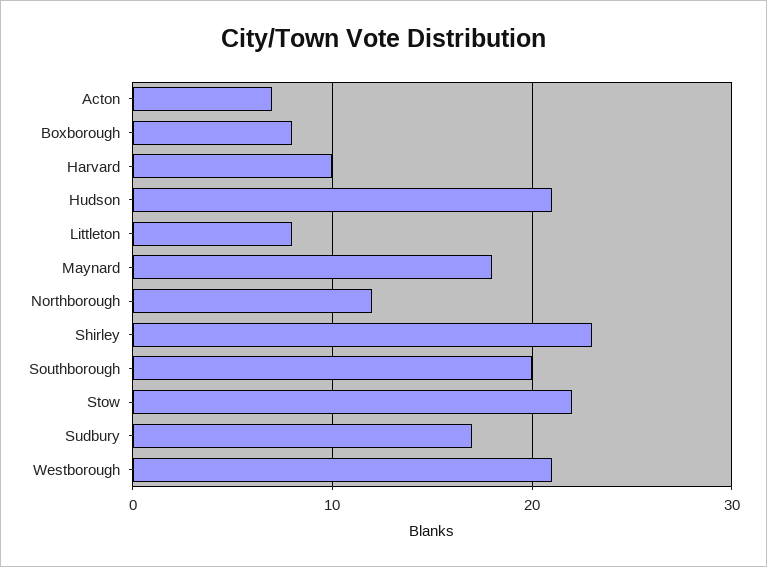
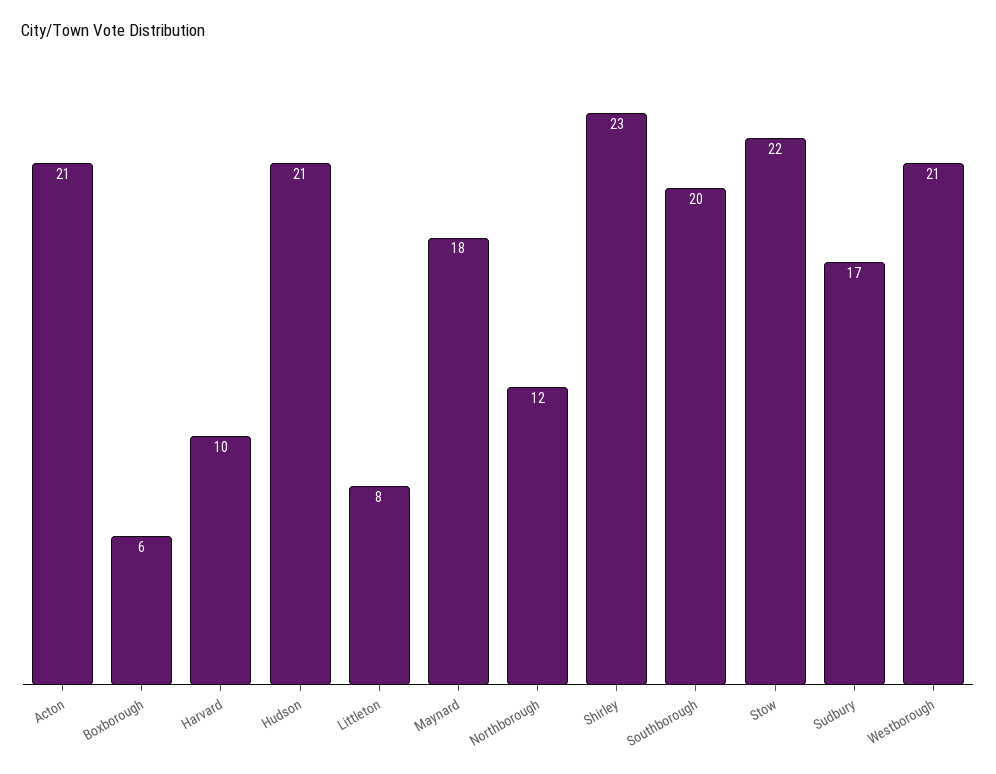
  {
-   "Acton": 7,
+   "Acton": 21,
-   "Boxborough": 8,
+   "Boxborough": 6,
    "Harvard": 10,
    "Hudson": 21,
    "Littleton": 8,
    "Maynard": 18,
    "Northborough": 12,
    "Shirley": 23,
    "Southborough": 20,
    "Stow": 22,
    "Sudbury": 17,
    "Westborough": 21
  }

